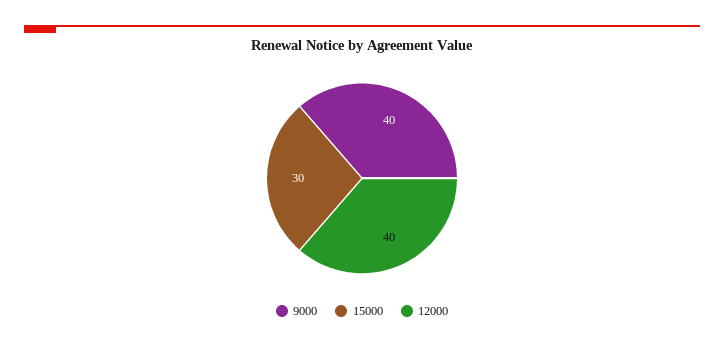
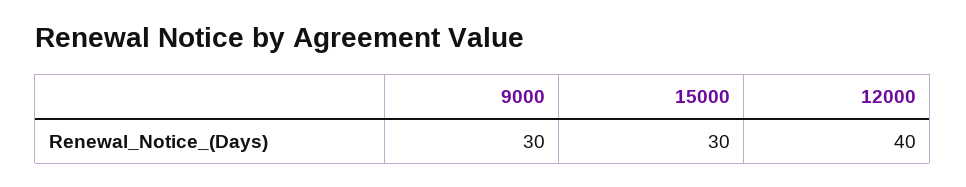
  {
-   "9000": 40,
+   "9000": 30,
    "15000": 30,
    "12000": 40
  }

